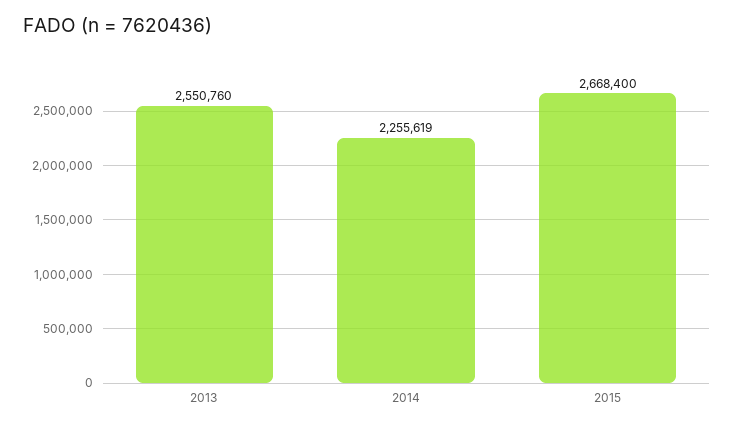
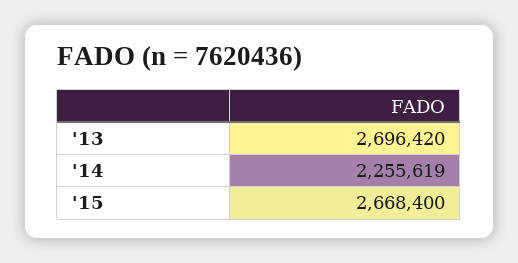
  {
-   "2013": 2550760,
+   "2013": 2696420,
    "2014": 2255619,
    "2015": 2668400
  }

